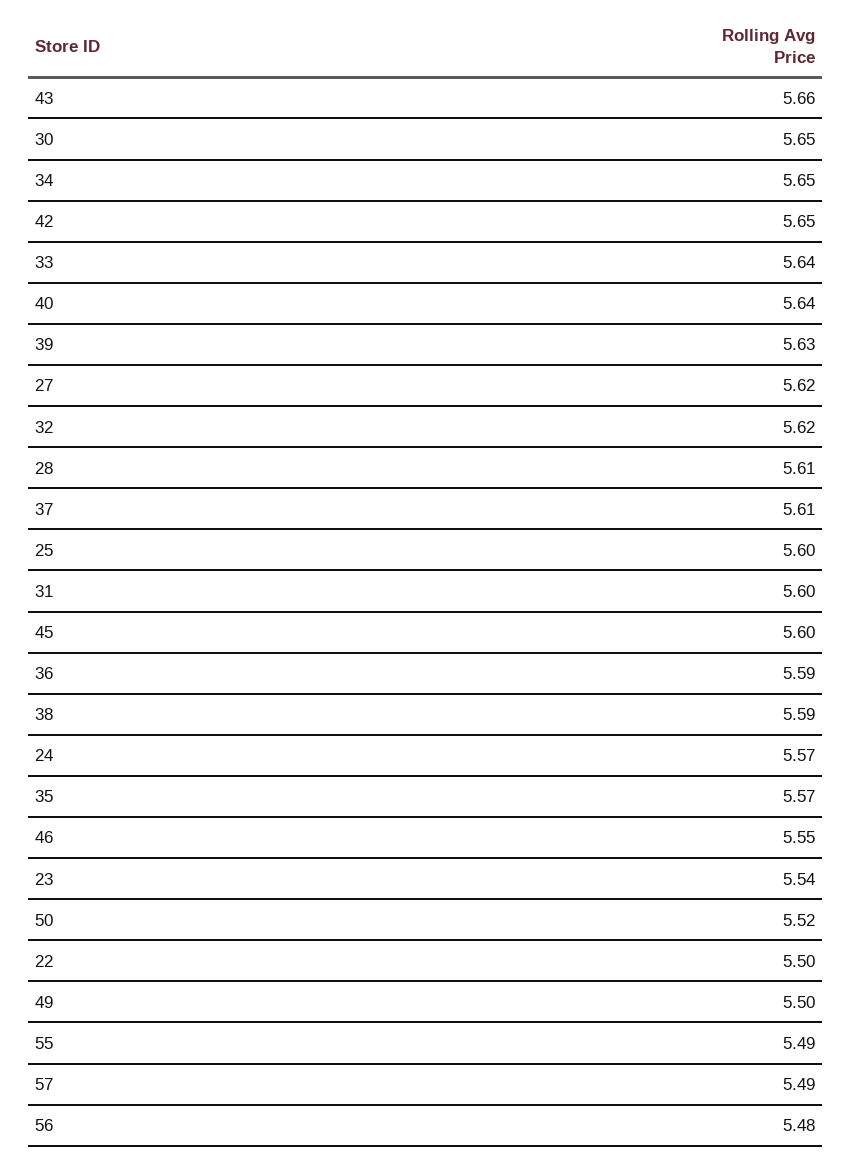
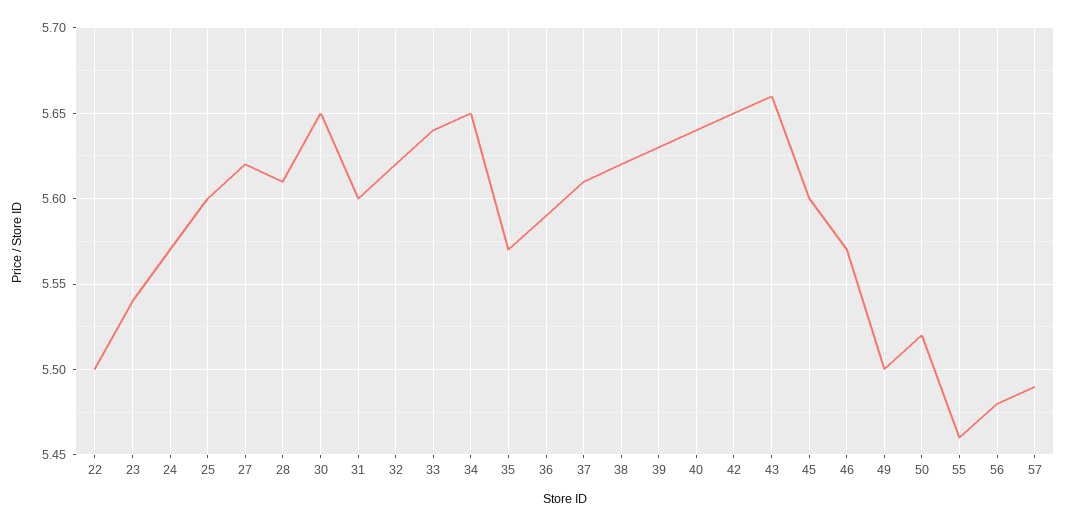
  {
    "43": 5.66,
    "30": 5.65,
    "34": 5.65,
    "42": 5.65,
    "33": 5.64,
    "40": 5.64,
    "39": 5.63,
    "27": 5.62,
    "32": 5.62,
    "28": 5.61,
    "37": 5.61,
    "25": 5.6,
    "31": 5.6,
    "45": 5.6,
    "36": 5.59,
-   "38": 5.59,
+   "38": 5.62,
    "24": 5.57,
    "35": 5.57,
-   "46": 5.55,
+   "46": 5.57,
    "23": 5.54,
    "50": 5.52,
    "22": 5.5,
    "49": 5.5,
-   "55": 5.49,
+   "55": 5.46,
    "57": 5.49,
    "56": 5.48
  }

